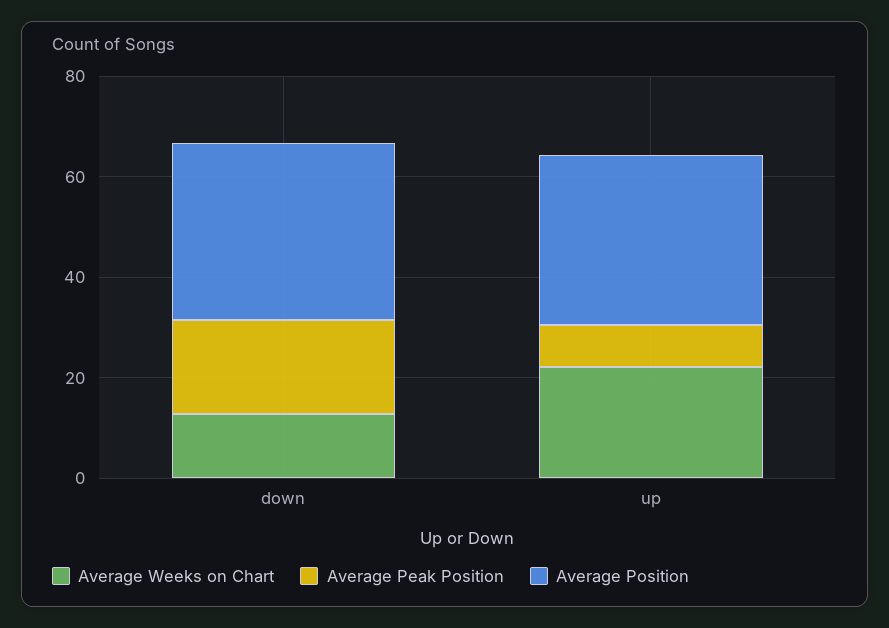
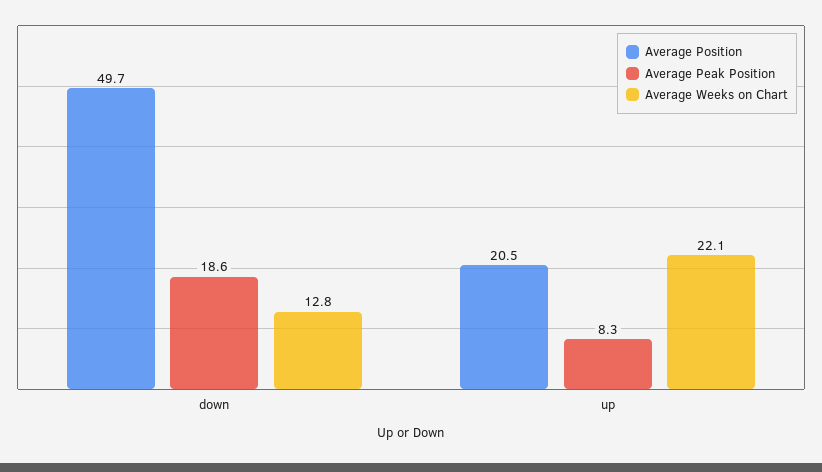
  {
    "Average Weeks on Chart": {
      "down": 12.8,
      "up": 22.1
    },
    "Average Peak Position": {
      "down": 18.6,
      "up": 8.3
    },
    "Average Position": {
-     "down": 35,
+     "down": 49.7,
-     "up": 35
+     "up": 20.5
    }
  }

